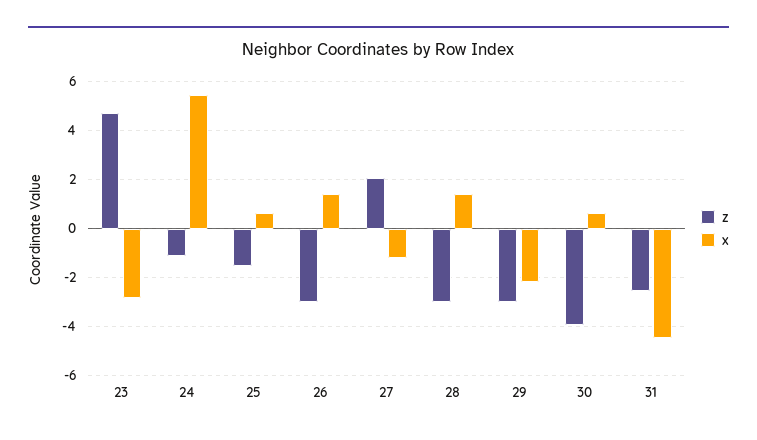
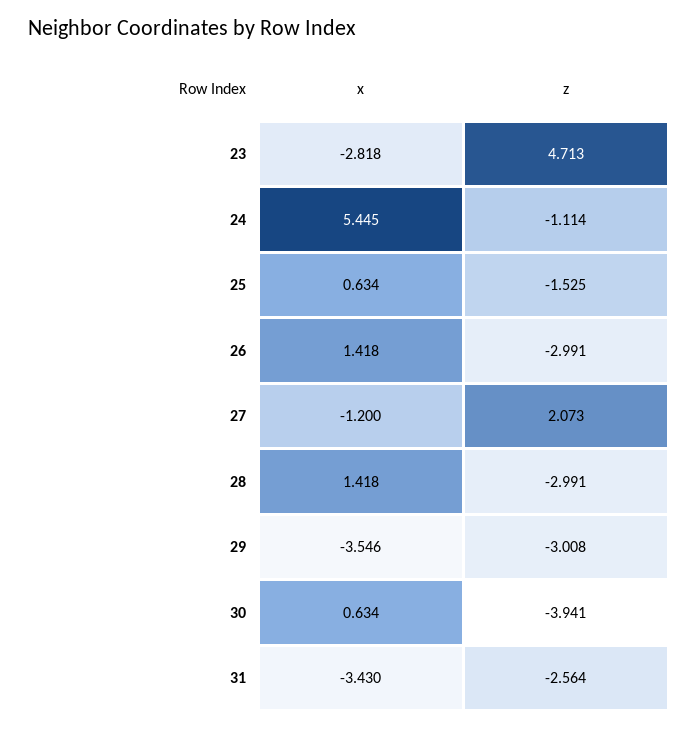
  {
    "z": {
      "23": 4.713,
      "24": -1.114,
      "25": -1.525,
      "26": -2.991,
      "27": 2.073,
      "28": -2.991,
      "29": -3.008,
      "30": -3.941,
      "31": -2.564
    },
    "x": {
      "23": -2.818,
      "24": 5.445,
      "25": 0.634,
      "26": 1.418,
      "27": -1.2,
      "28": 1.418,
-     "29": -2.25,
+     "29": -3.546,
      "30": 0.634,
-     "31": -4.5
+     "31": -3.43
    }
  }

